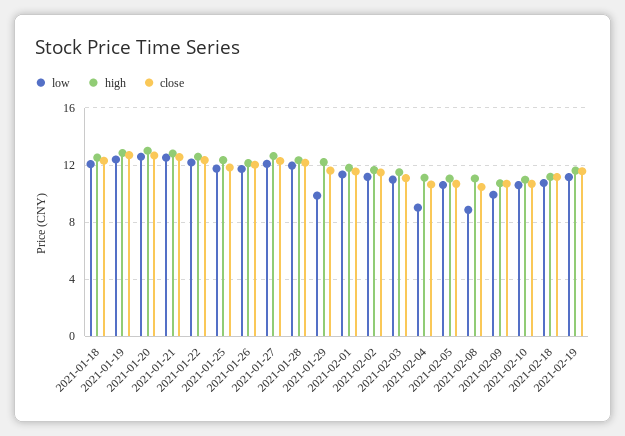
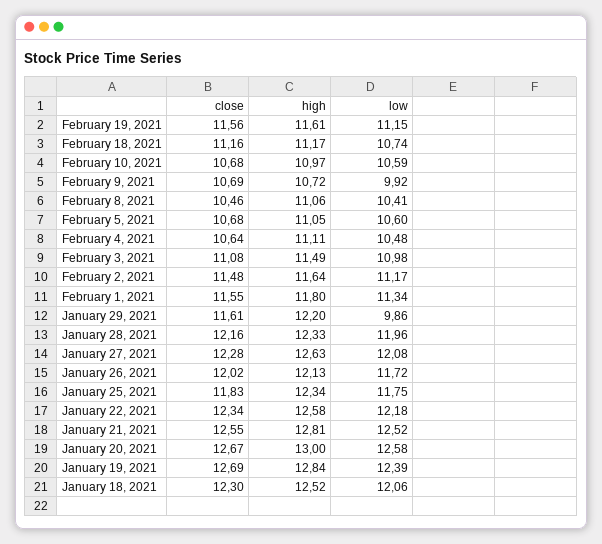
  {
    "low": {
      "2021-01-18": 12.06,
      "2021-01-19": 12.39,
      "2021-01-20": 12.58,
      "2021-01-21": 12.52,
      "2021-01-22": 12.18,
      "2021-01-25": 11.75,
      "2021-01-26": 11.72,
      "2021-01-27": 12.08,
      "2021-01-28": 11.96,
      "2021-01-29": 9.86,
      "2021-02-01": 11.34,
      "2021-02-02": 11.17,
      "2021-02-03": 10.98,
-     "2021-02-04": 9,
+     "2021-02-04": 10.48,
      "2021-02-05": 10.6,
-     "2021-02-08": 9,
+     "2021-02-08": 10.41,
      "2021-02-09": 9.92,
      "2021-02-10": 10.59,
      "2021-02-18": 10.74,
      "2021-02-19": 11.15
    },
    "high": {
      "2021-01-18": 12.52,
      "2021-01-19": 12.84,
      "2021-01-20": 13,
      "2021-01-21": 12.81,
      "2021-01-22": 12.58,
      "2021-01-25": 12.34,
      "2021-01-26": 12.13,
      "2021-01-27": 12.63,
      "2021-01-28": 12.33,
      "2021-01-29": 12.2,
      "2021-02-01": 11.8,
      "2021-02-02": 11.64,
      "2021-02-03": 11.49,
      "2021-02-04": 11.11,
      "2021-02-05": 11.05,
      "2021-02-08": 11.06,
      "2021-02-09": 10.72,
      "2021-02-10": 10.97,
      "2021-02-18": 11.17,
      "2021-02-19": 11.61
    },
    "close": {
      "2021-01-18": 12.3,
      "2021-01-19": 12.69,
      "2021-01-20": 12.67,
      "2021-01-21": 12.55,
      "2021-01-22": 12.34,
      "2021-01-25": 11.83,
      "2021-01-26": 12.02,
      "2021-01-27": 12.28,
      "2021-01-28": 12.16,
      "2021-01-29": 11.61,
      "2021-02-01": 11.55,
      "2021-02-02": 11.48,
      "2021-02-03": 11.08,
      "2021-02-04": 10.64,
      "2021-02-05": 10.68,
      "2021-02-08": 10.46,
      "2021-02-09": 10.69,
      "2021-02-10": 10.68,
      "2021-02-18": 11.16,
      "2021-02-19": 11.56
    }
  }

